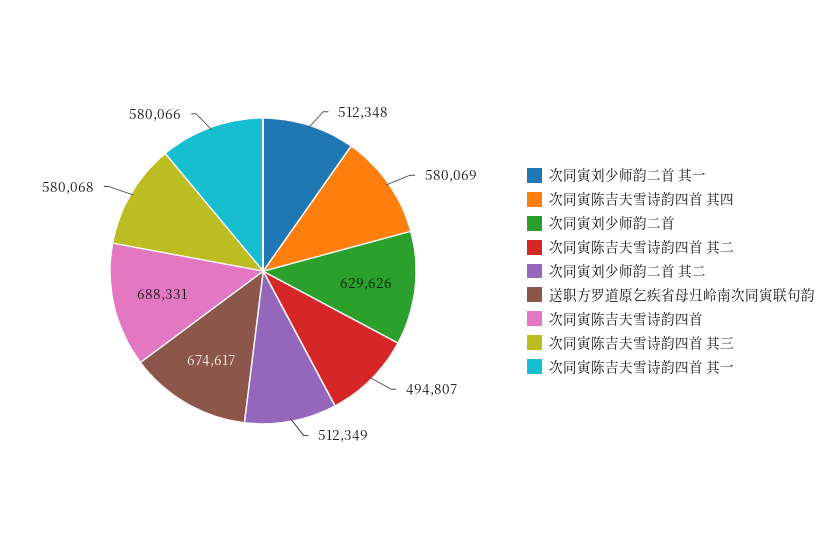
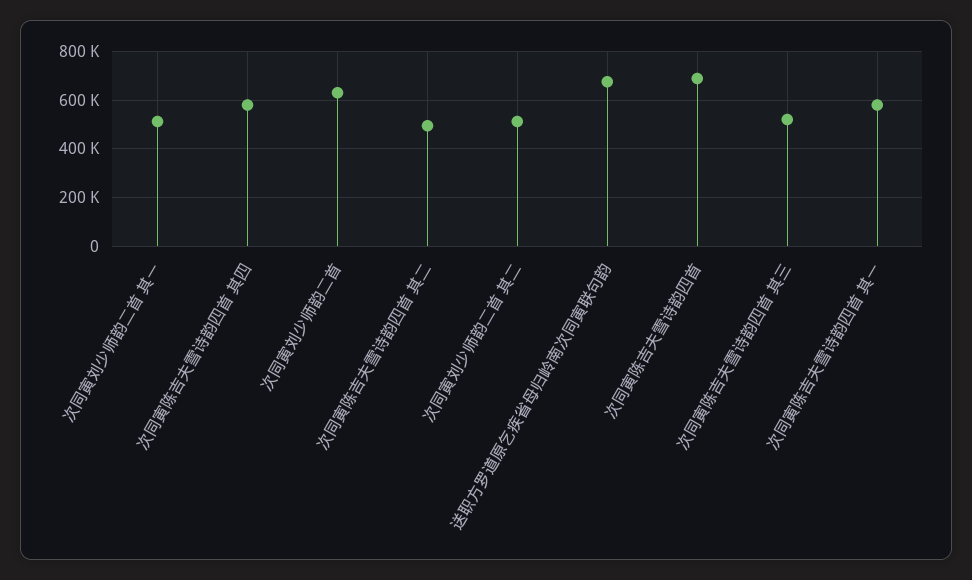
  {
    "次同寅刘少师韵二首 其一": 512348,
    "次同寅陈吉夫雪诗韵四首 其四": 580069,
    "次同寅刘少师韵二首": 629626,
    "次同寅陈吉夫雪诗韵四首 其二": 494807,
    "次同寅刘少师韵二首 其二": 512349,
    "送职方罗道原乞疾省母归岭南次同寅联句韵": 674617,
    "次同寅陈吉夫雪诗韵四首": 688331,
-   "次同寅陈吉夫雪诗韵四首 其三": 580068,
+   "次同寅陈吉夫雪诗韵四首 其三": 525000,
    "次同寅陈吉夫雪诗韵四首 其一": 580066
  }

